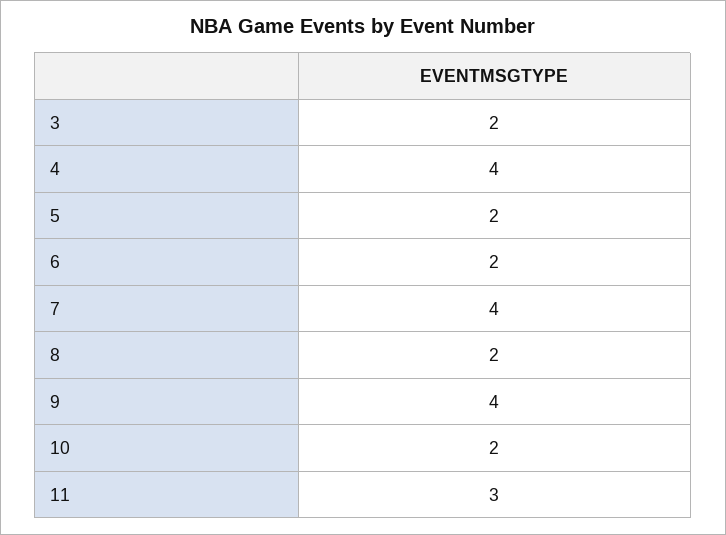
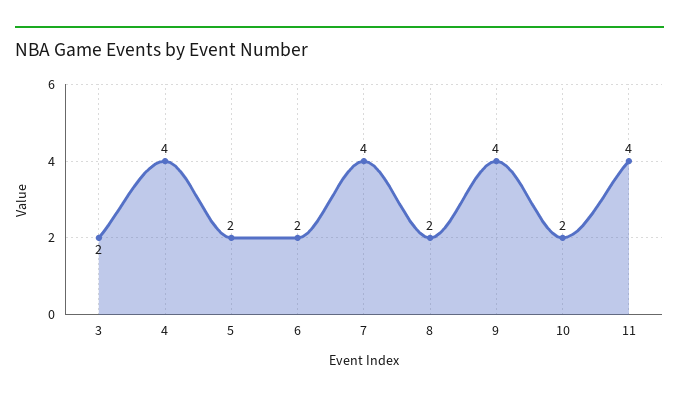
  {
    "3": 2,
    "4": 4,
    "5": 2,
    "6": 2,
    "7": 4,
    "8": 2,
    "9": 4,
    "10": 2,
-   "11": 3
+   "11": 4
  }

